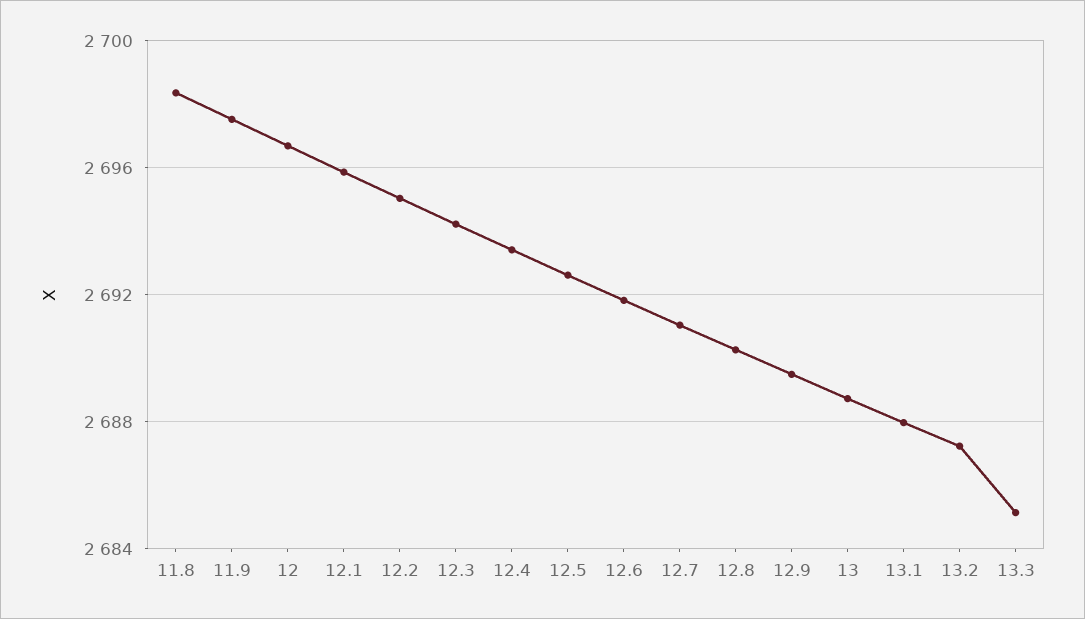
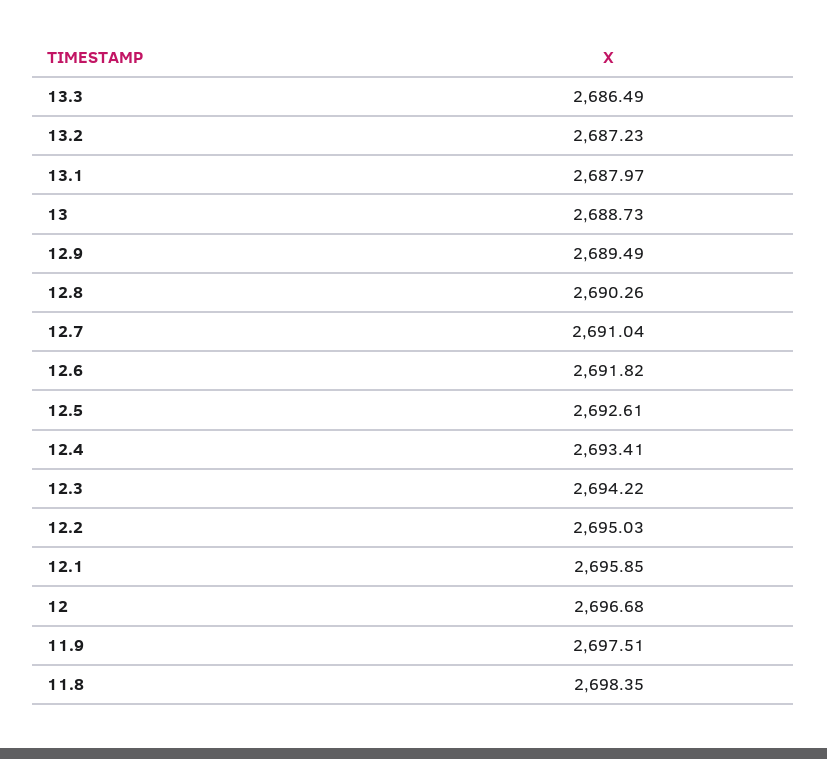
  {
    "11.8": 2698.35,
    "11.9": 2697.51,
    "12": 2696.68,
    "12.1": 2695.85,
    "12.2": 2695.03,
    "12.3": 2694.22,
    "12.4": 2693.41,
    "12.5": 2692.61,
    "12.6": 2691.82,
    "12.7": 2691.04,
    "12.8": 2690.26,
    "12.9": 2689.49,
    "13": 2688.73,
    "13.1": 2687.97,
    "13.2": 2687.23,
-   "13.3": 2685
+   "13.3": 2686.49
  }

